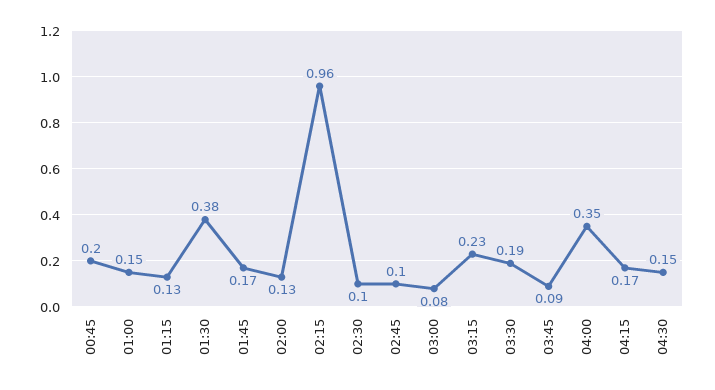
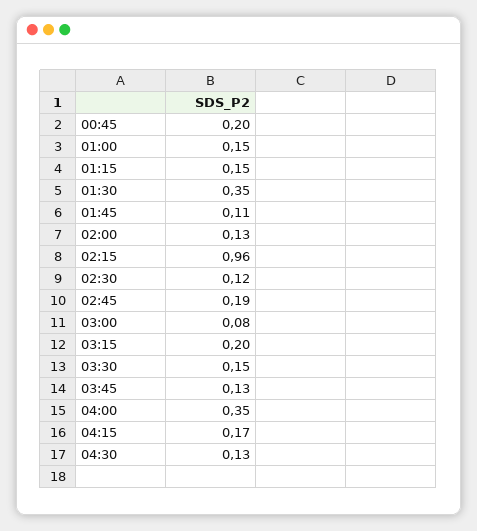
  {
    "00:45": 0.2,
    "01:00": 0.15,
-   "01:15": 0.13,
+   "01:15": 0.15,
-   "01:30": 0.38,
+   "01:30": 0.35,
-   "01:45": 0.17,
+   "01:45": 0.11,
    "02:00": 0.13,
    "02:15": 0.96,
-   "02:30": 0.1,
+   "02:30": 0.12,
-   "02:45": 0.1,
+   "02:45": 0.19,
    "03:00": 0.08,
-   "03:15": 0.23,
+   "03:15": 0.2,
-   "03:30": 0.19,
+   "03:30": 0.15,
-   "03:45": 0.09,
+   "03:45": 0.13,
    "04:00": 0.35,
    "04:15": 0.17,
-   "04:30": 0.15
+   "04:30": 0.13
  }

